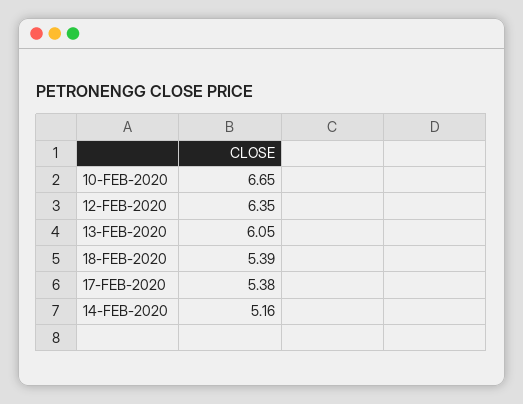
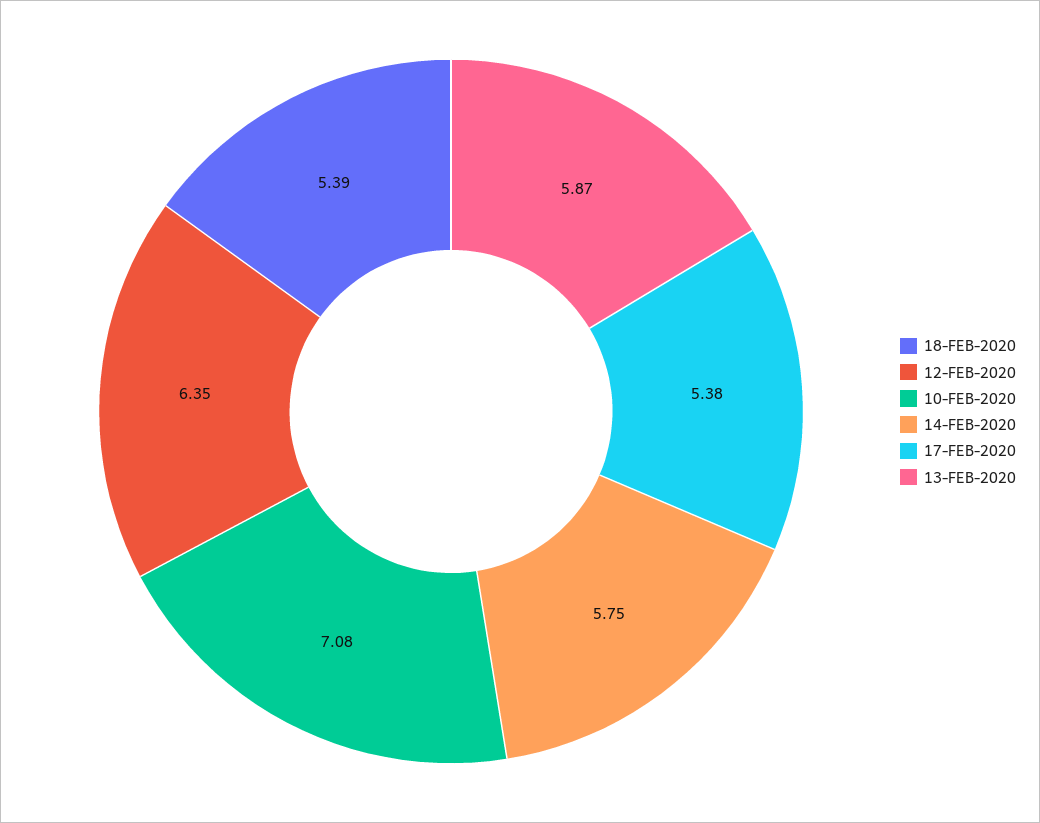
  {
-   "10-FEB-2020": 6.65,
+   "10-FEB-2020": 7.08,
    "12-FEB-2020": 6.35,
-   "13-FEB-2020": 6.05,
+   "13-FEB-2020": 5.87,
    "18-FEB-2020": 5.39,
    "17-FEB-2020": 5.38,
-   "14-FEB-2020": 5.16
+   "14-FEB-2020": 5.75
  }

